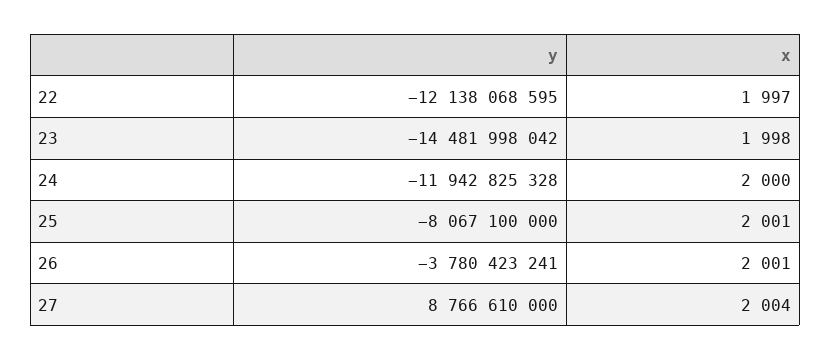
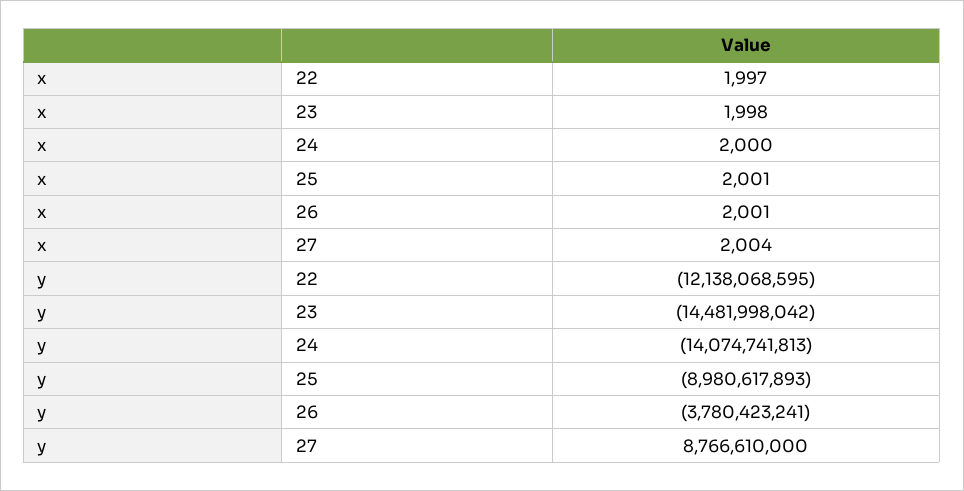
  {
    "y": {
      "22": -12138068595,
      "23": -14481998042,
-     "24": -11942825328,
+     "24": -14074741813,
-     "25": -8067100000,
+     "25": -8980617893,
      "26": -3780423241,
      "27": 8766610000
    },
    "x": {
      "22": 1997,
      "23": 1998,
      "24": 2000,
      "25": 2001,
      "26": 2001,
      "27": 2004
    }
  }

